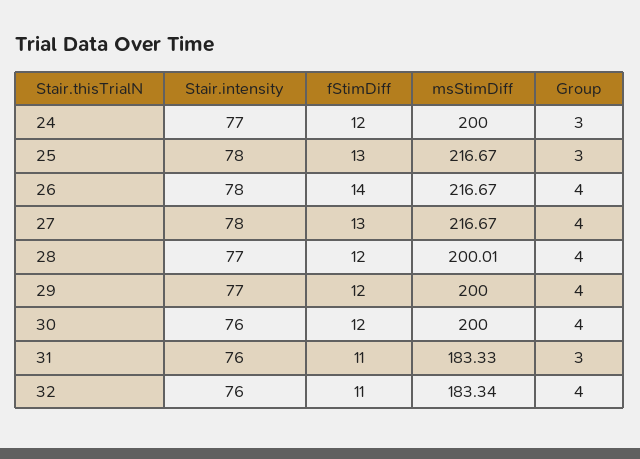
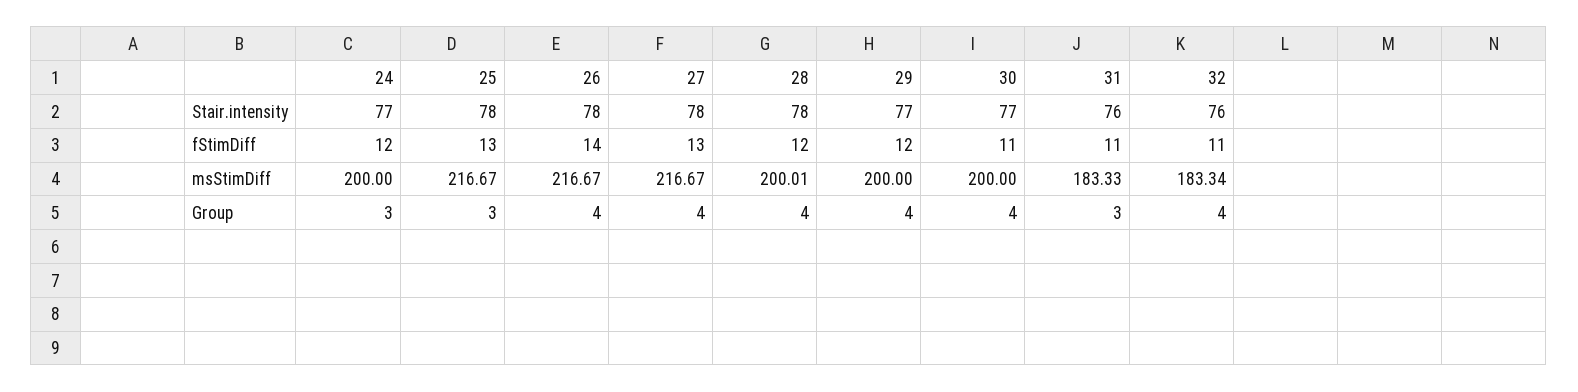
  {
    "Stair.intensity": {
      "24": 77,
      "25": 78,
      "26": 78,
      "27": 78,
-     "28": 77,
+     "28": 78,
      "29": 77,
-     "30": 76,
+     "30": 77,
      "31": 76,
      "32": 76
    },
    "fStimDiff": {
      "24": 12,
      "25": 13,
      "26": 14,
      "27": 13,
      "28": 12,
      "29": 12,
-     "30": 12,
+     "30": 11,
      "31": 11,
      "32": 11
    },
    "msStimDiff": {
      "24": 200,
      "25": 216.67,
      "26": 216.67,
      "27": 216.67,
      "28": 200.01,
      "29": 200,
      "30": 200,
      "31": 183.33,
      "32": 183.34
    },
    "Group": {
      "24": 3,
      "25": 3,
      "26": 4,
      "27": 4,
      "28": 4,
      "29": 4,
      "30": 4,
      "31": 3,
      "32": 4
    }
  }

